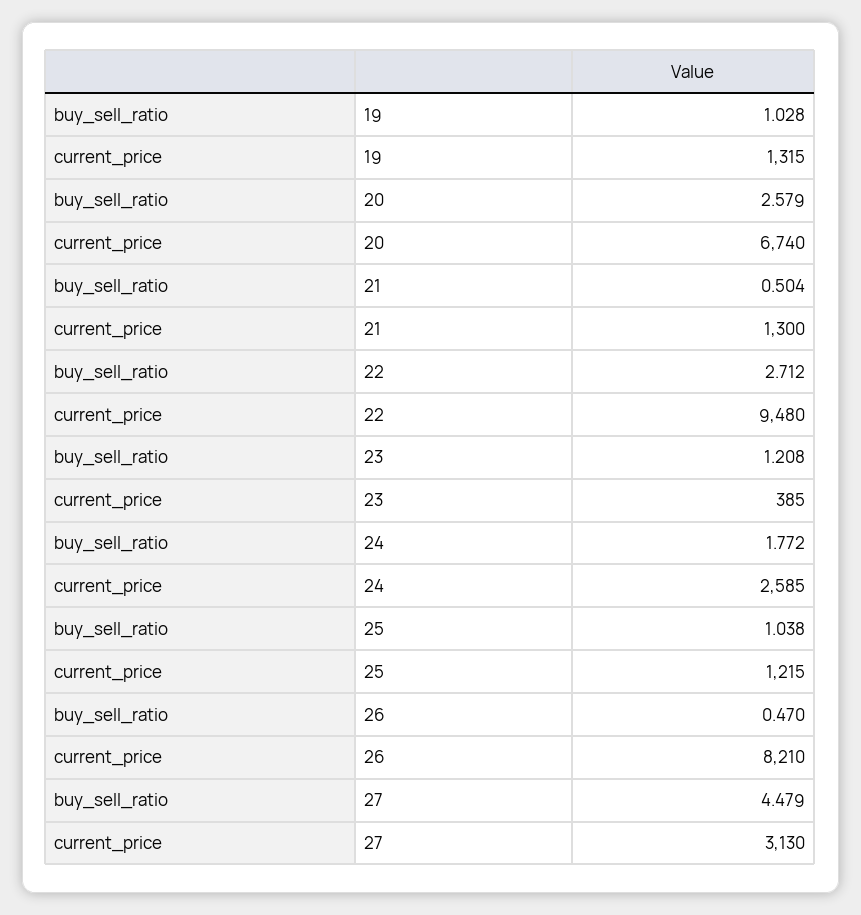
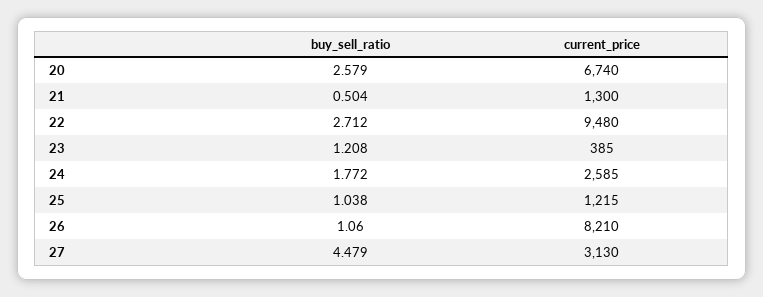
  {
    "buy_sell_ratio": {
-     "19": 1.028,
      "20": 2.579,
      "21": 0.504,
      "22": 2.712,
      "23": 1.208,
      "24": 1.772,
      "25": 1.038,
-     "26": 0.47,
+     "26": 1.06,
      "27": 4.479
    },
    "current_price": {
-     "19": 1315,
      "20": 6740,
      "21": 1300,
      "22": 9480,
      "23": 385,
      "24": 2585,
      "25": 1215,
      "26": 8210,
      "27": 3130
    }
  }

